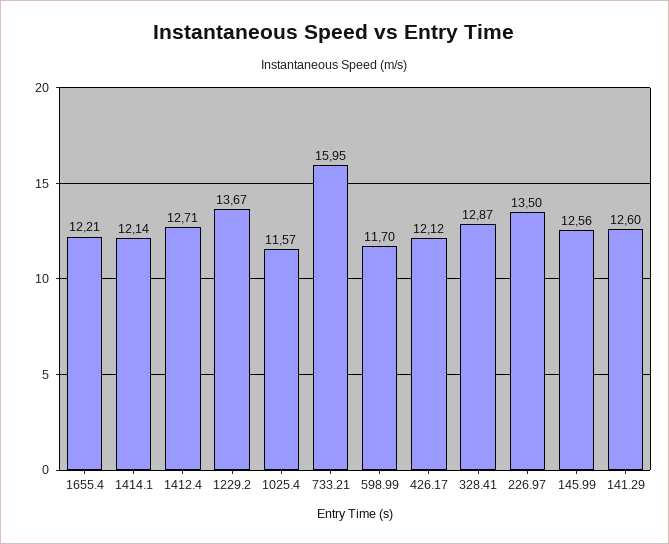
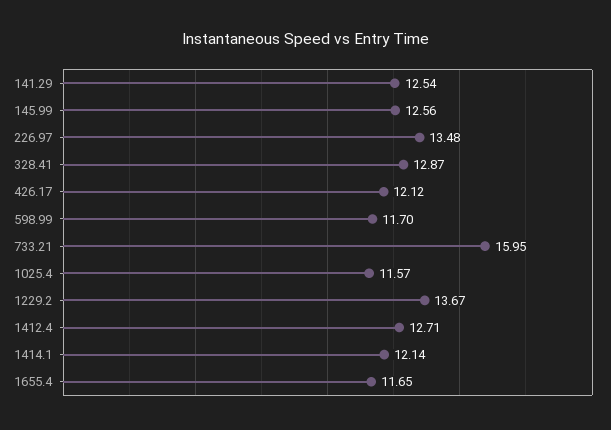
  {
-   "1655.4": 12.21,
+   "1655.4": 11.65,
    "1414.1": 12.14,
    "1412.4": 12.71,
    "1229.2": 13.67,
    "1025.4": 11.57,
    "733.21": 15.95,
    "598.99": 11.7,
    "426.17": 12.12,
    "328.41": 12.87,
-   "226.97": 13.5,
+   "226.97": 13.48,
    "145.99": 12.56,
-   "141.29": 12.6
+   "141.29": 12.54
  }

